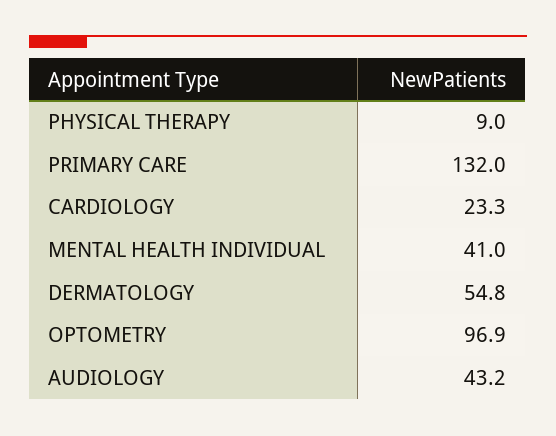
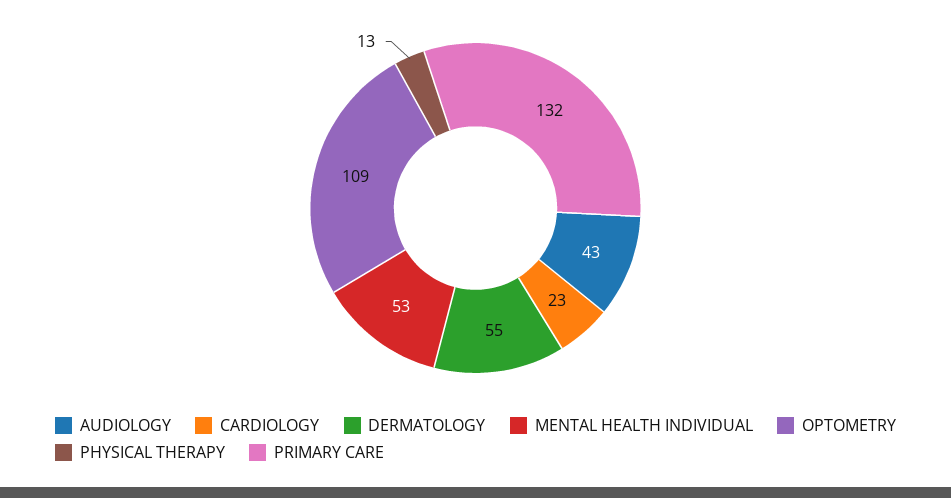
  {
-   "PHYSICAL THERAPY": 9,
+   "PHYSICAL THERAPY": 13,
    "PRIMARY CARE": 132,
    "CARDIOLOGY": 23.3,
-   "MENTAL HEALTH INDIVIDUAL": 41,
+   "MENTAL HEALTH INDIVIDUAL": 53,
    "DERMATOLOGY": 54.8,
-   "OPTOMETRY": 96.9,
+   "OPTOMETRY": 109,
    "AUDIOLOGY": 43.2
  }

